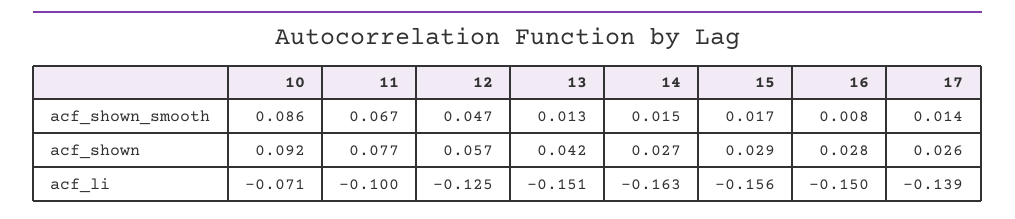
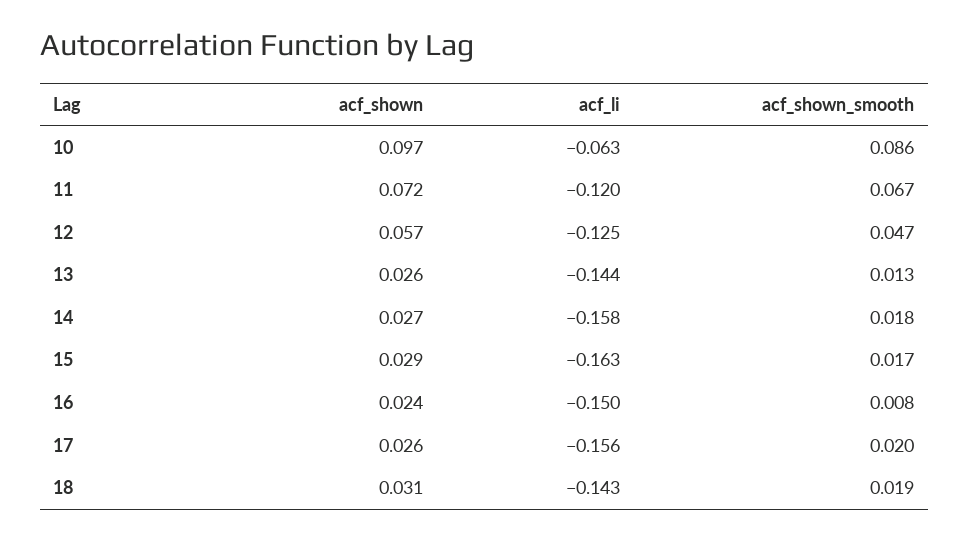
  {
    "10": {
      "acf_shown_smooth": 0.086,
-     "acf_shown": 0.092,
+     "acf_shown": 0.097,
-     "acf_li": -0.071
+     "acf_li": -0.063
    },
    "11": {
      "acf_shown_smooth": 0.067,
-     "acf_shown": 0.077,
+     "acf_shown": 0.072,
-     "acf_li": -0.1
+     "acf_li": -0.12
    },
    "12": {
      "acf_shown_smooth": 0.047,
      "acf_shown": 0.057,
      "acf_li": -0.125
    },
    "13": {
      "acf_shown_smooth": 0.013,
-     "acf_shown": 0.042,
+     "acf_shown": 0.026,
-     "acf_li": -0.151
+     "acf_li": -0.144
    },
    "14": {
-     "acf_shown_smooth": 0.015,
+     "acf_shown_smooth": 0.018,
      "acf_shown": 0.027,
-     "acf_li": -0.163
+     "acf_li": -0.158
    },
    "15": {
      "acf_shown_smooth": 0.017,
      "acf_shown": 0.029,
-     "acf_li": -0.156
+     "acf_li": -0.163
    },
    "16": {
      "acf_shown_smooth": 0.008,
-     "acf_shown": 0.028,
+     "acf_shown": 0.024,
      "acf_li": -0.15
    },
    "17": {
-     "acf_shown_smooth": 0.014,
+     "acf_shown_smooth": 0.02,
      "acf_shown": 0.026,
-     "acf_li": -0.139
+     "acf_li": -0.156
-   }
+   },
+   "18": {
+     "acf_shown": 0.031,
+     "acf_li": -0.143,
+     "acf_shown_smooth": 0.019
+   }
  }

